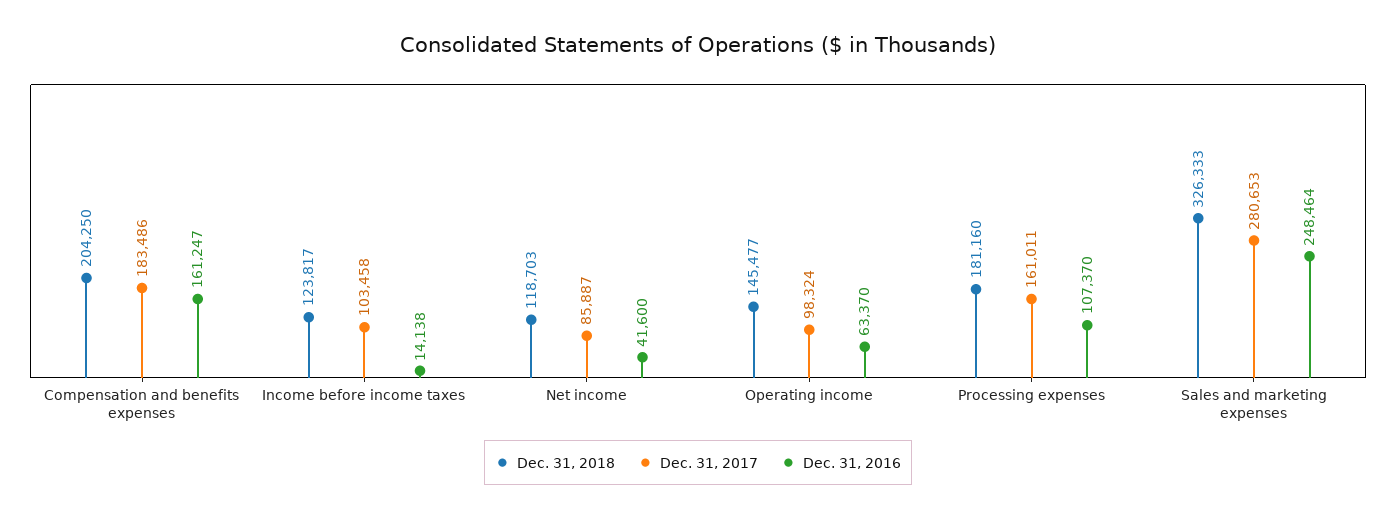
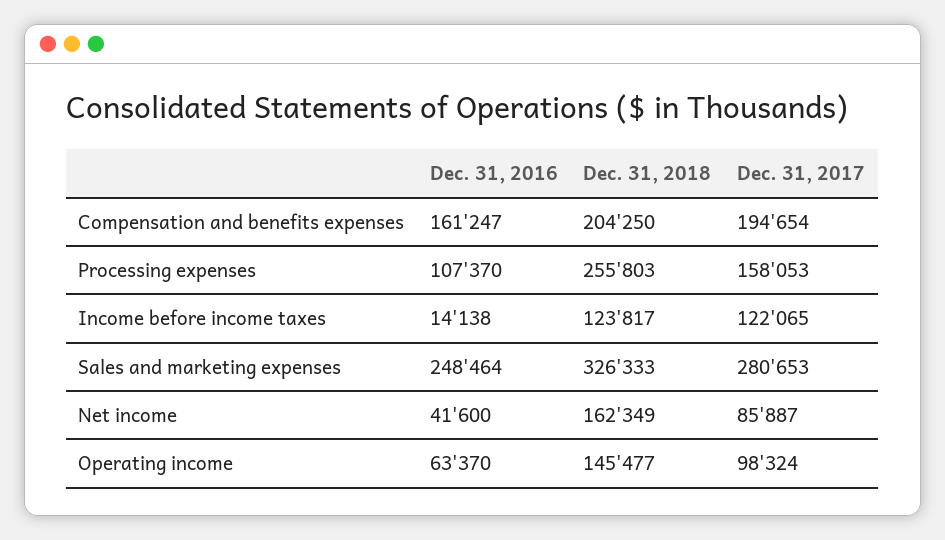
  {
    "Dec. 31, 2018": {
      "Compensation and benefits expenses": 204250,
      "Income before income taxes": 123817,
-     "Net income": 118703,
+     "Net income": 162349,
      "Operating income": 145477,
-     "Processing expenses": 181160,
+     "Processing expenses": 255803,
      "Sales and marketing expenses": 326333
    },
    "Dec. 31, 2017": {
-     "Compensation and benefits expenses": 183486,
+     "Compensation and benefits expenses": 194654,
-     "Income before income taxes": 103458,
+     "Income before income taxes": 122065,
      "Net income": 85887,
      "Operating income": 98324,
-     "Processing expenses": 161011,
+     "Processing expenses": 158053,
      "Sales and marketing expenses": 280653
    },
    "Dec. 31, 2016": {
      "Compensation and benefits expenses": 161247,
      "Income before income taxes": 14138,
      "Net income": 41600,
      "Operating income": 63370,
      "Processing expenses": 107370,
      "Sales and marketing expenses": 248464
    }
  }

